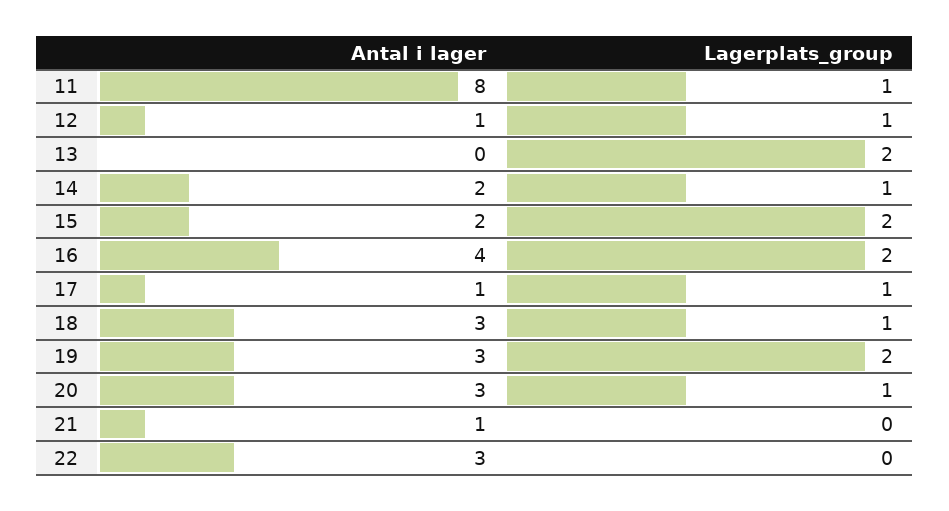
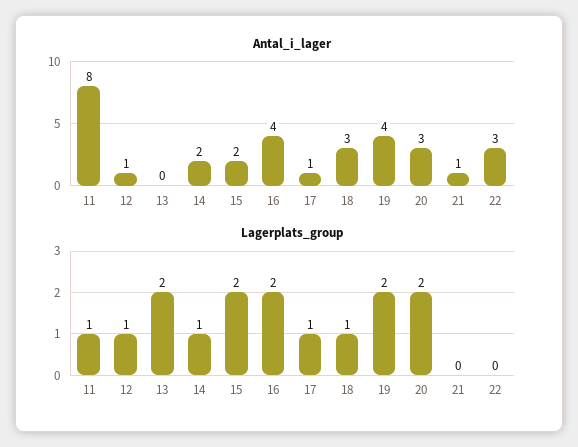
  {
    "Antal i lager": {
      "11": 8,
      "12": 1,
      "13": 0,
      "14": 2,
      "15": 2,
      "16": 4,
      "17": 1,
      "18": 3,
-     "19": 3,
+     "19": 4,
      "20": 3,
      "21": 1,
      "22": 3
    },
    "Lagerplats_group": {
      "11": 1,
      "12": 1,
      "13": 2,
      "14": 1,
      "15": 2,
      "16": 2,
      "17": 1,
      "18": 1,
      "19": 2,
-     "20": 1,
+     "20": 2,
      "21": 0,
      "22": 0
    }
  }

